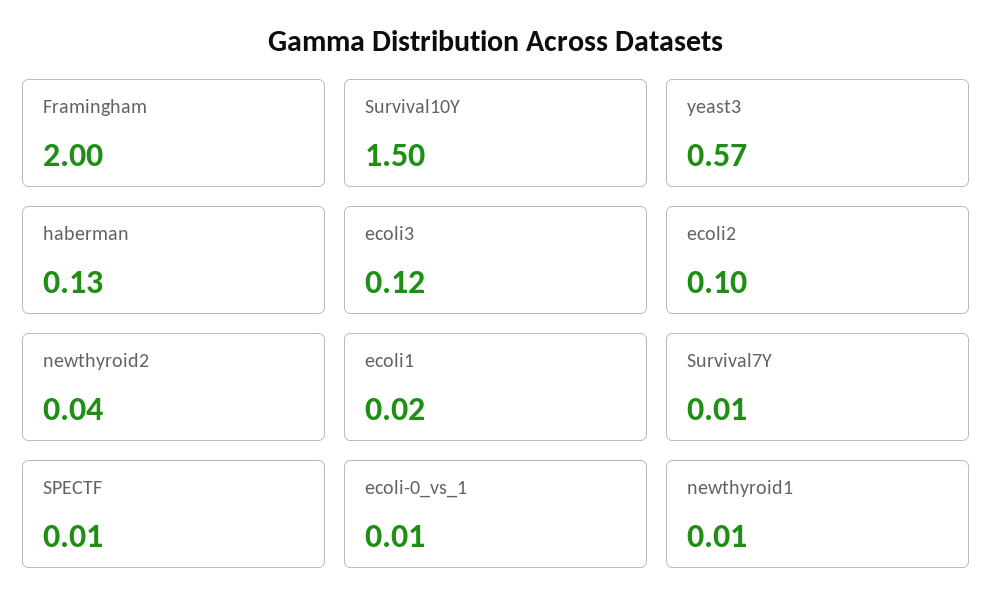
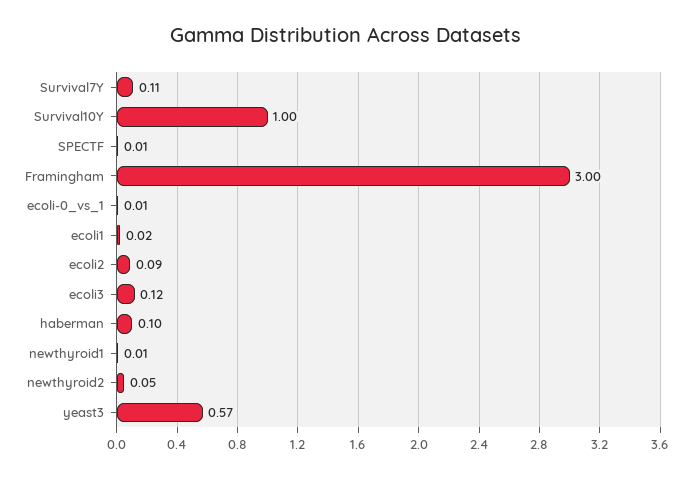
  {
-   "Framingham": 2,
+   "Framingham": 3,
-   "Survival10Y": 1.5,
+   "Survival10Y": 1,
    "yeast3": 0.57,
-   "haberman": 0.13,
+   "haberman": 0.1,
    "ecoli3": 0.12,
-   "ecoli2": 0.1,
+   "ecoli2": 0.09,
-   "newthyroid2": 0.04,
+   "newthyroid2": 0.05,
    "ecoli1": 0.02,
-   "Survival7Y": 0.01,
+   "Survival7Y": 0.11,
    "SPECTF": 0.01,
    "ecoli-0_vs_1": 0.01,
    "newthyroid1": 0.01
  }

